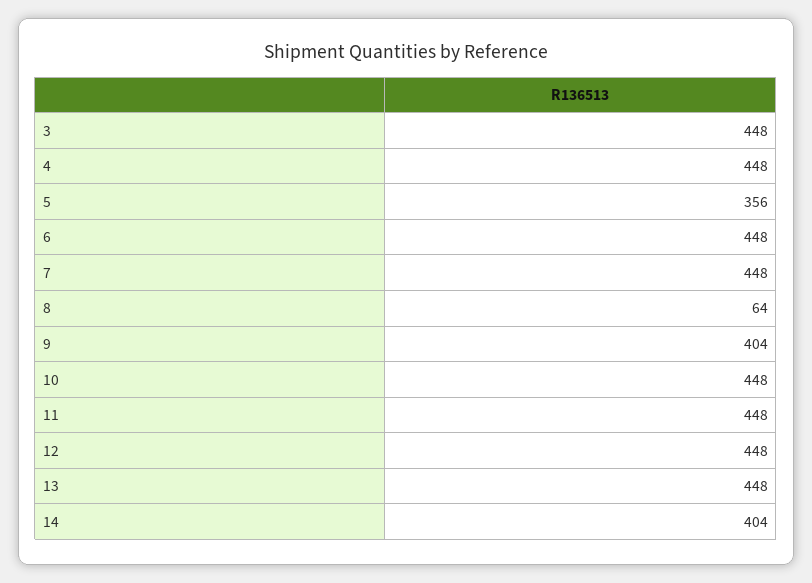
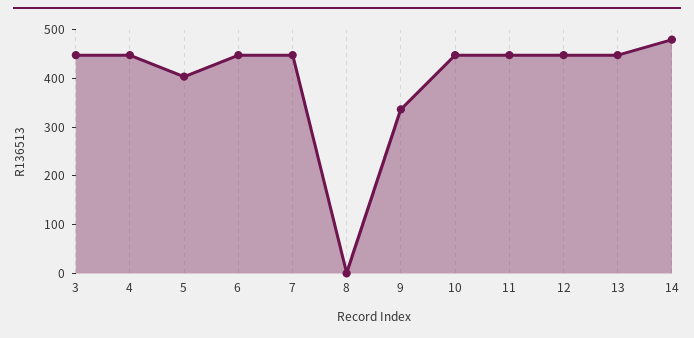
  {
    "3": 448,
    "4": 448,
-   "5": 356,
+   "5": 400,
    "6": 448,
    "7": 448,
-   "8": 64,
+   "8": 0,
-   "9": 404,
+   "9": 340,
    "10": 448,
    "11": 448,
    "12": 448,
    "13": 448,
-   "14": 404
+   "14": 480
  }

